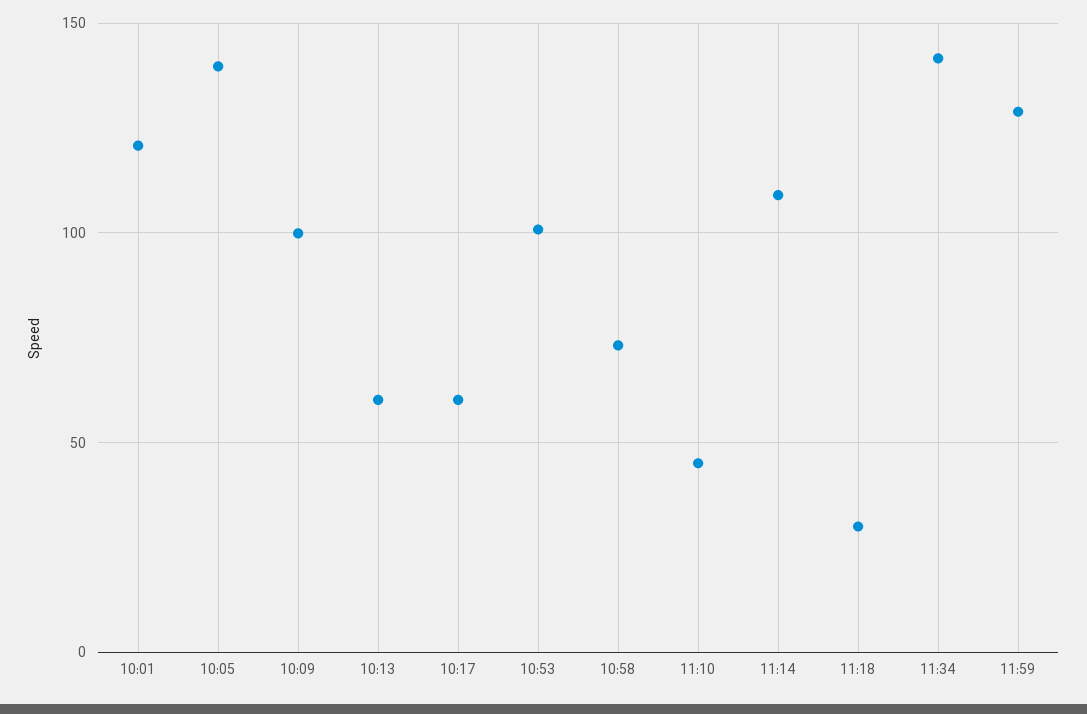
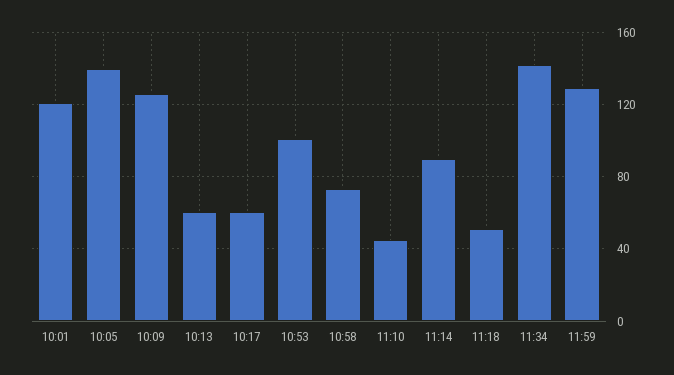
  {
    "10:01": 120,
    "10:05": 140,
-   "10:09": 100,
+   "10:09": 125,
    "10:13": 60,
    "10:17": 60,
    "10:53": 100,
    "10:58": 75,
    "11:10": 45,
-   "11:14": 110,
+   "11:14": 90,
-   "11:18": 30,
+   "11:18": 50,
    "11:34": 140,
    "11:59": 130
  }

